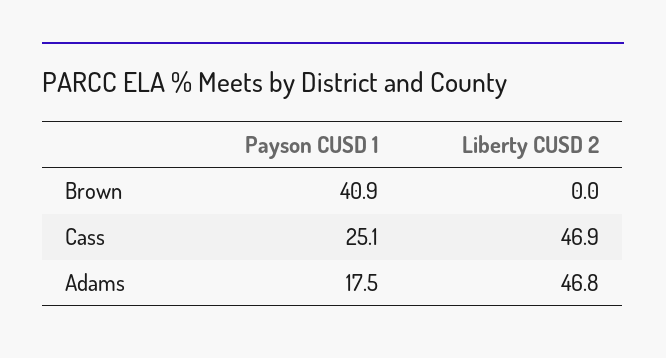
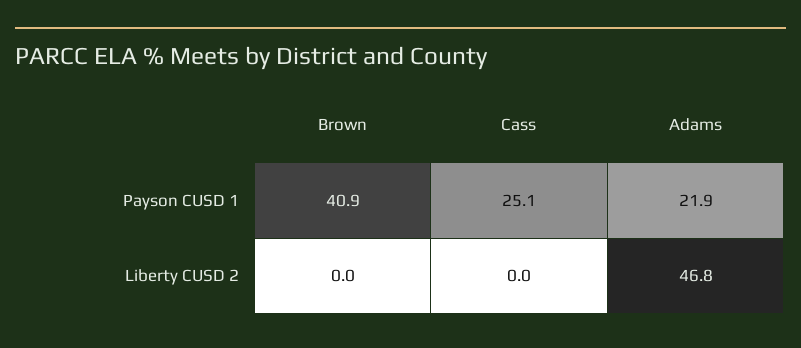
  {
    "Payson CUSD 1": {
      "Brown": 40.9,
      "Cass": 25.1,
-     "Adams": 17.5
+     "Adams": 21.9
    },
    "Liberty CUSD 2": {
      "Brown": 0,
-     "Cass": 46.9,
+     "Cass": 0,
      "Adams": 46.8
    }
  }

